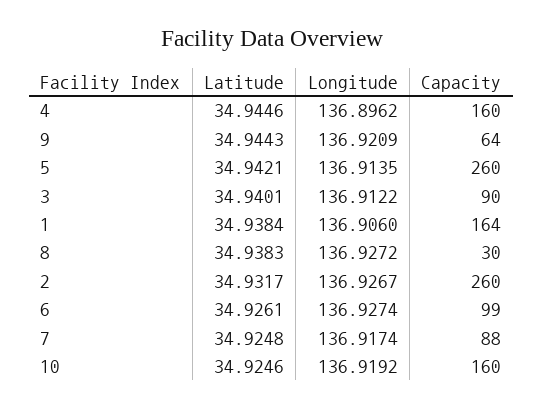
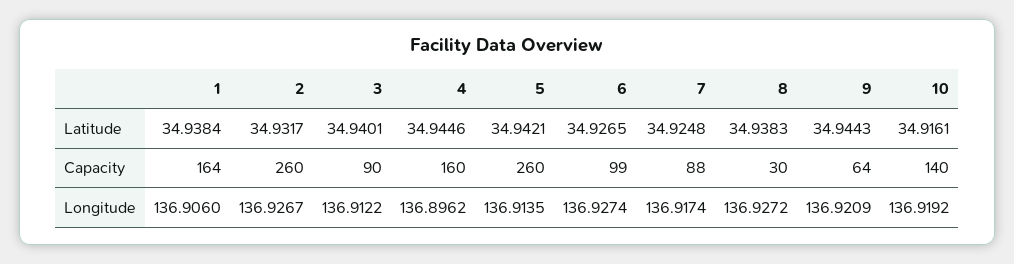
  {
    "Latitude": {
      "4": 34.9446,
      "9": 34.9443,
      "5": 34.9421,
      "3": 34.9401,
      "1": 34.9384,
      "8": 34.9383,
      "2": 34.9317,
-     "6": 34.9261,
+     "6": 34.9265,
      "7": 34.9248,
-     "10": 34.9246
+     "10": 34.9161
    },
    "Longitude": {
      "4": 136.8962,
      "9": 136.9209,
      "5": 136.9135,
      "3": 136.9122,
      "1": 136.906,
      "8": 136.9272,
      "2": 136.9267,
      "6": 136.9274,
      "7": 136.9174,
      "10": 136.9192
    },
    "Capacity": {
      "4": 160,
      "9": 64,
      "5": 260,
      "3": 90,
      "1": 164,
      "8": 30,
      "2": 260,
      "6": 99,
      "7": 88,
-     "10": 160
+     "10": 140
    }
  }

